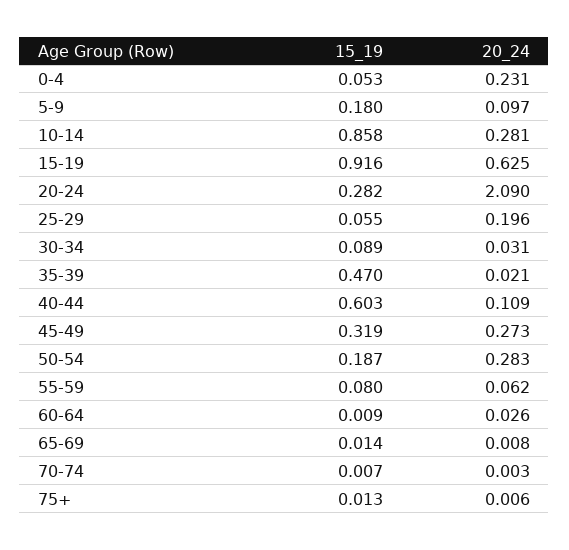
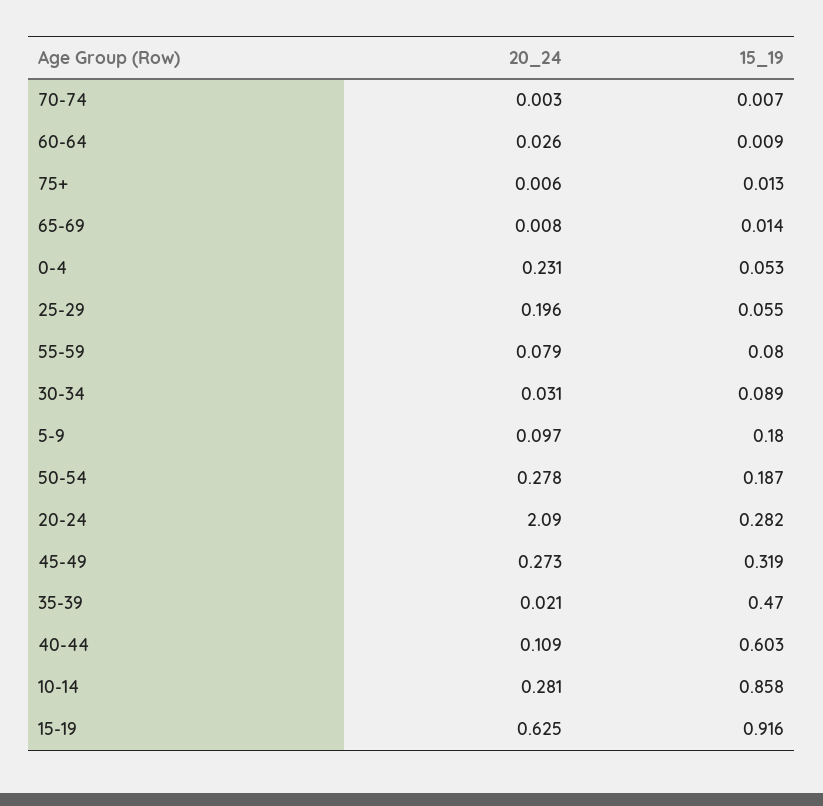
  {
    "15_19": {
      "0-4": 0.053,
      "5-9": 0.18,
      "10-14": 0.858,
      "15-19": 0.916,
      "20-24": 0.282,
      "25-29": 0.055,
      "30-34": 0.089,
      "35-39": 0.47,
      "40-44": 0.603,
      "45-49": 0.319,
      "50-54": 0.187,
      "55-59": 0.08,
      "60-64": 0.009,
      "65-69": 0.014,
      "70-74": 0.007,
      "75+": 0.013
    },
    "20_24": {
      "0-4": 0.231,
      "5-9": 0.097,
      "10-14": 0.281,
      "15-19": 0.625,
      "20-24": 2.09,
      "25-29": 0.196,
      "30-34": 0.031,
      "35-39": 0.021,
      "40-44": 0.109,
      "45-49": 0.273,
-     "50-54": 0.283,
+     "50-54": 0.278,
-     "55-59": 0.062,
+     "55-59": 0.079,
      "60-64": 0.026,
      "65-69": 0.008,
      "70-74": 0.003,
      "75+": 0.006
    }
  }

